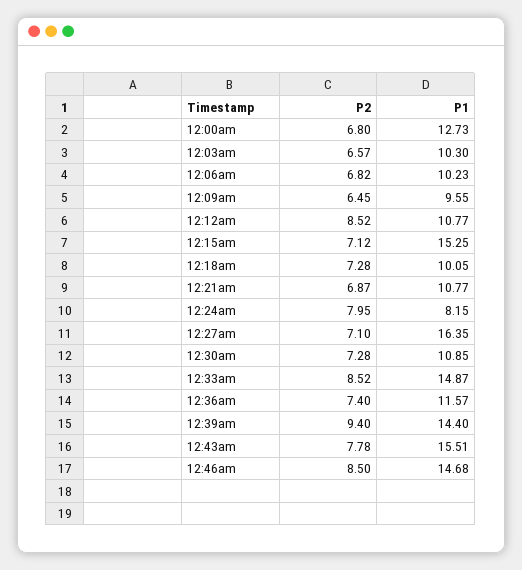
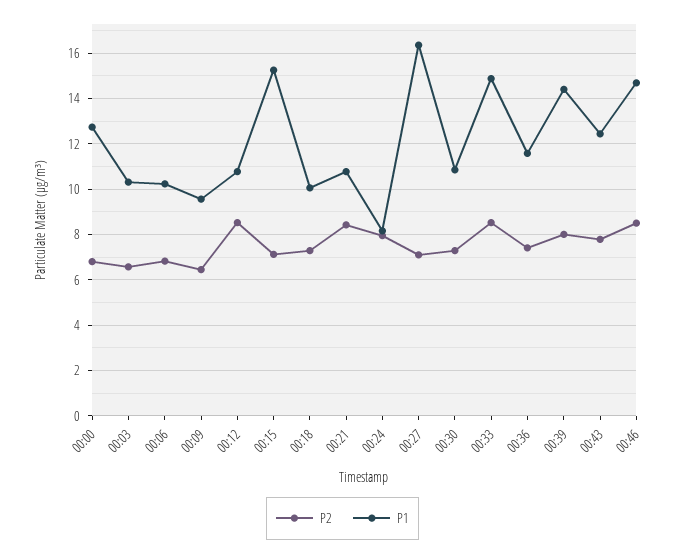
  {
    "P2": {
      "12:00am": 6.8,
      "12:03am": 6.57,
      "12:06am": 6.82,
      "12:09am": 6.45,
      "12:12am": 8.52,
      "12:15am": 7.12,
      "12:18am": 7.28,
-     "12:21am": 6.87,
+     "12:21am": 8.5,
      "12:24am": 7.95,
      "12:27am": 7.1,
      "12:30am": 7.28,
      "12:33am": 8.52,
      "12:36am": 7.4,
-     "12:39am": 9.4,
+     "12:39am": 8,
      "12:43am": 7.78,
      "12:46am": 8.5
    },
    "P1": {
      "12:00am": 12.73,
      "12:03am": 10.3,
      "12:06am": 10.23,
      "12:09am": 9.55,
      "12:12am": 10.77,
      "12:15am": 15.25,
      "12:18am": 10.05,
      "12:21am": 10.77,
      "12:24am": 8.15,
      "12:27am": 16.35,
      "12:30am": 10.85,
      "12:33am": 14.87,
      "12:36am": 11.57,
      "12:39am": 14.4,
-     "12:43am": 15.51,
+     "12:43am": 12.5,
      "12:46am": 14.68
    }
  }

